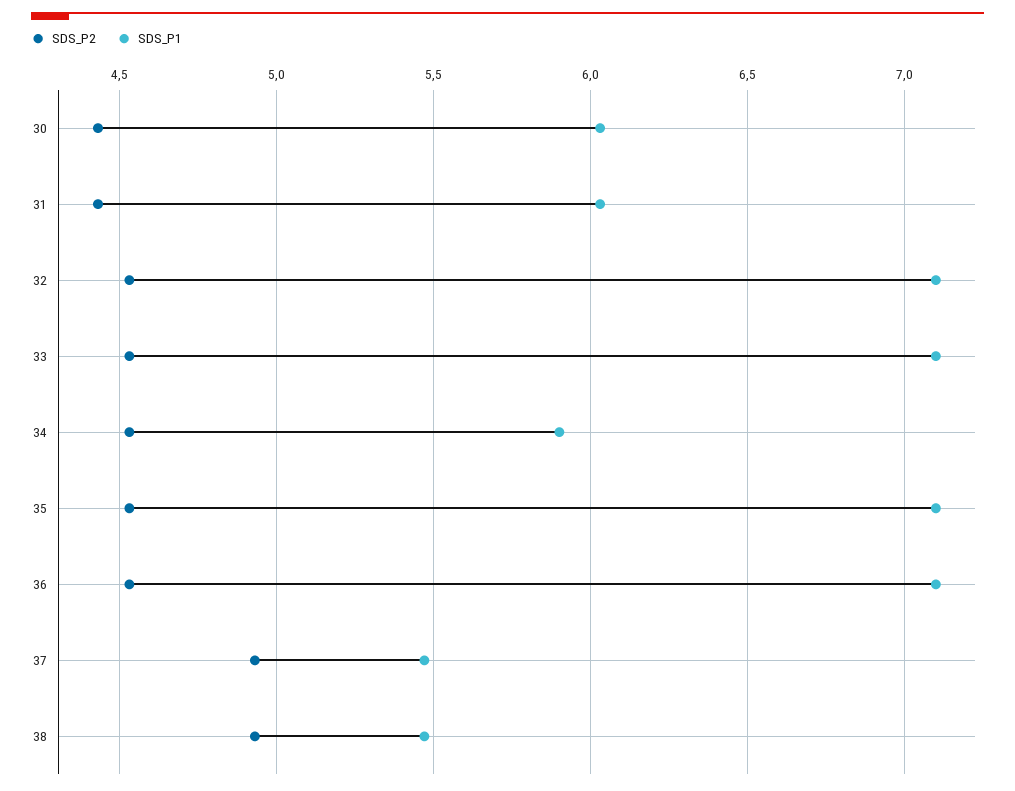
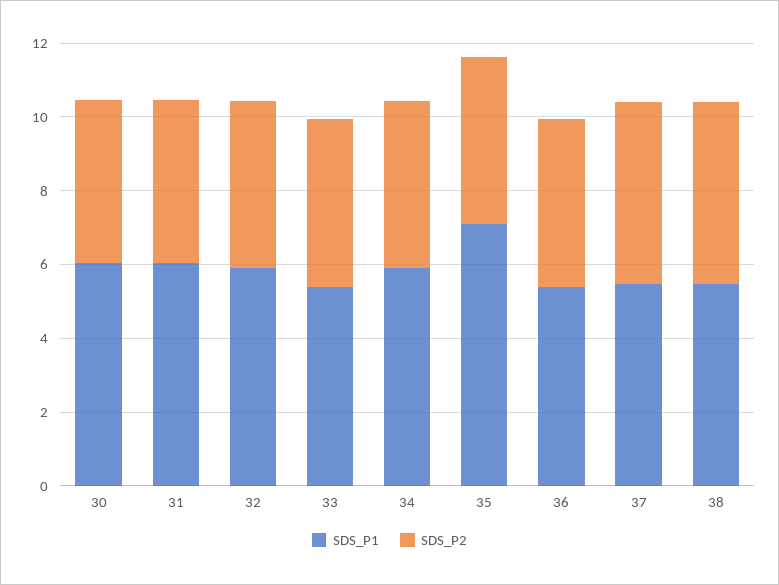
  {
    "SDS_P2": {
      "30": 4.45,
      "31": 4.45,
      "32": 4.55,
      "33": 4.55,
      "34": 4.55,
      "35": 4.55,
      "36": 4.55,
      "37": 4.95,
      "38": 4.95
    },
    "SDS_P1": {
      "30": 6.05,
      "31": 6.05,
-     "32": 7.1,
+     "32": 6,
-     "33": 7.1,
+     "33": 5.5,
      "34": 5.9,
      "35": 7.1,
-     "36": 7.1,
+     "36": 5.5,
      "37": 5.45,
      "38": 5.45
    }
  }

